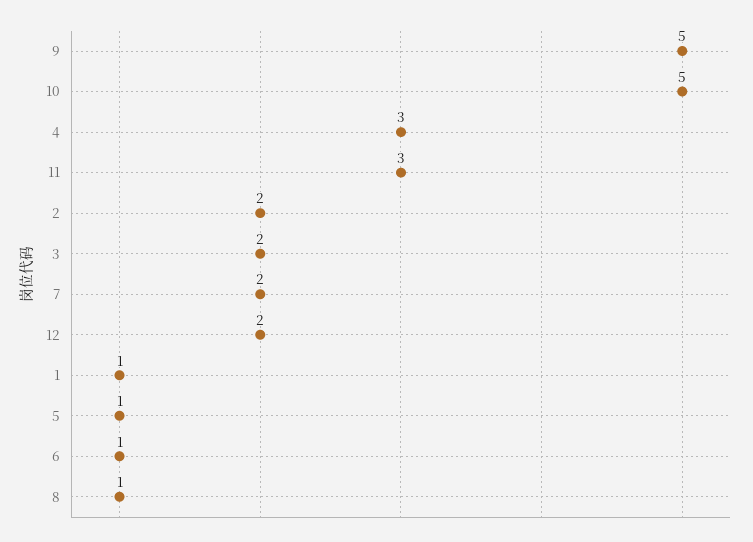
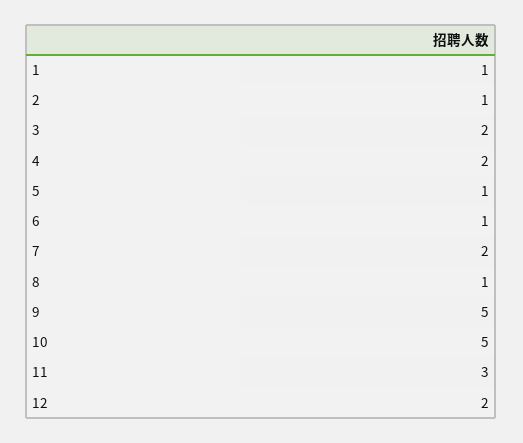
  {
    "9": 5,
    "10": 5,
-   "4": 3,
+   "4": 2,
    "11": 3,
-   "2": 2,
+   "2": 1,
    "3": 2,
    "7": 2,
    "12": 2,
    "1": 1,
    "5": 1,
    "6": 1,
    "8": 1
  }

